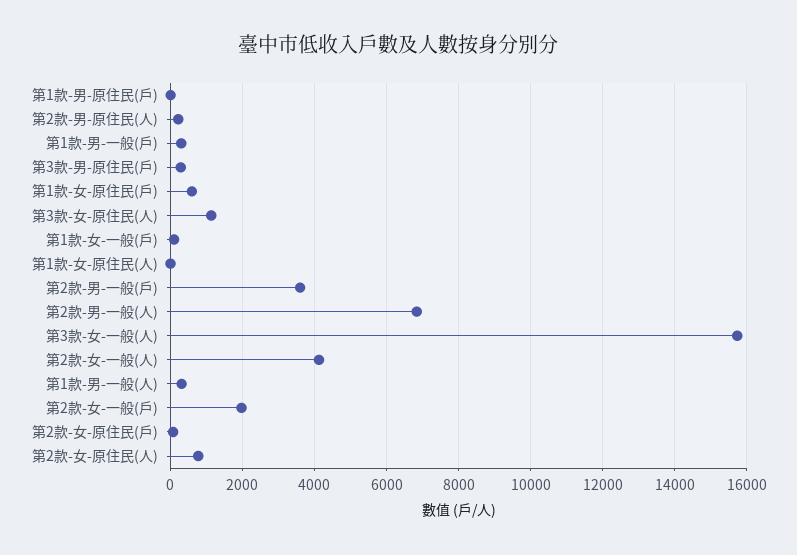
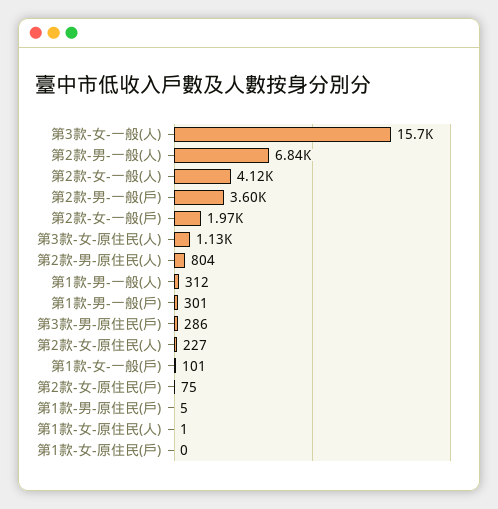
  {
    "第1款-男-原住民(戶)": 5,
-   "第2款-男-原住民(人)": 200,
+   "第2款-男-原住民(人)": 804,
    "第1款-男-一般(戶)": 301,
    "第3款-男-原住民(戶)": 286,
-   "第1款-女-原住民(戶)": 600,
+   "第1款-女-原住民(戶)": 0,
    "第3款-女-原住民(人)": 1130,
    "第1款-女-一般(戶)": 101,
    "第1款-女-原住民(人)": 1,
    "第2款-男-一般(戶)": 3600,
    "第2款-男-一般(人)": 6840,
    "第3款-女-一般(人)": 15700,
    "第2款-女-一般(人)": 4120,
    "第1款-男-一般(人)": 312,
    "第2款-女-一般(戶)": 1970,
    "第2款-女-原住民(戶)": 75,
-   "第2款-女-原住民(人)": 800
+   "第2款-女-原住民(人)": 227
  }

